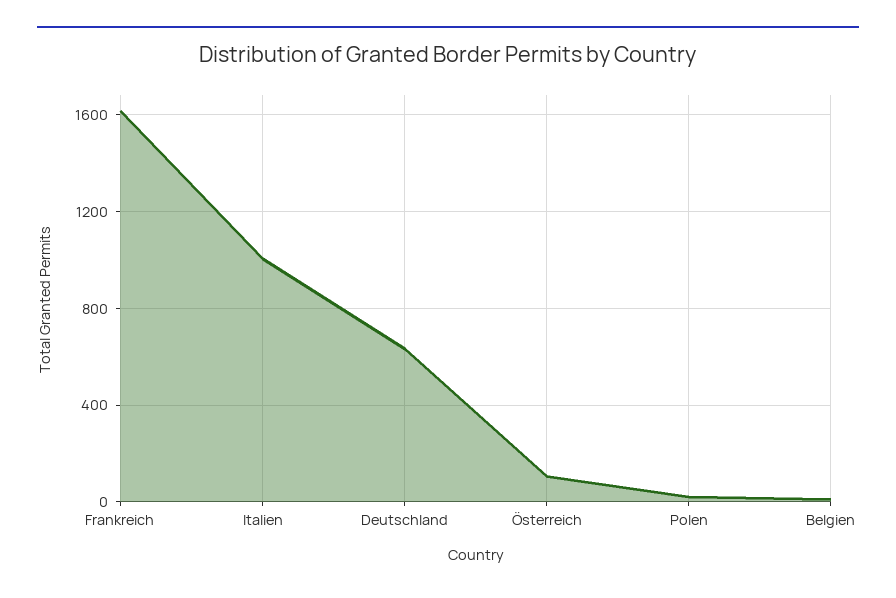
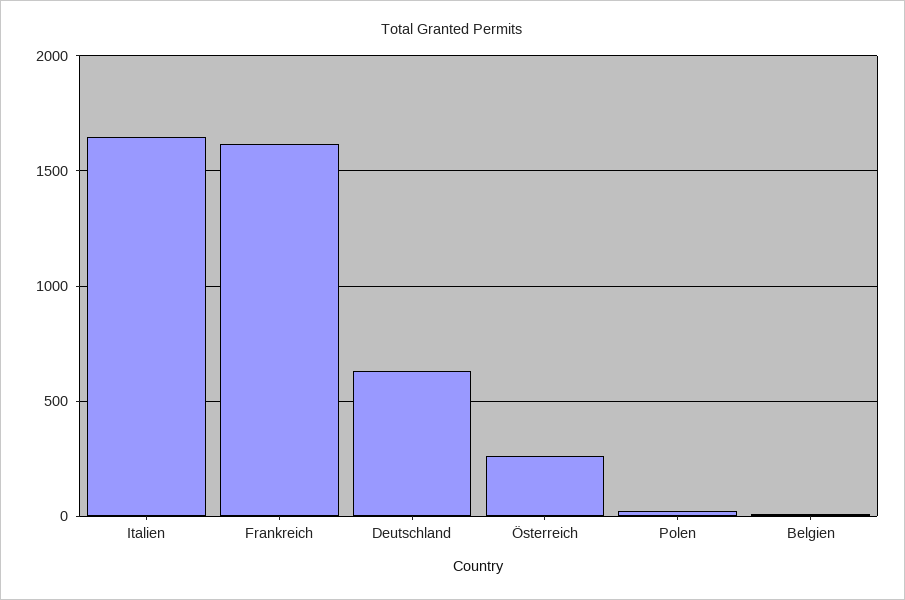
  {
    "Frankreich": 1600,
-   "Italien": 1000,
+   "Italien": 1650,
    "Deutschland": 650,
-   "Österreich": 100,
+   "Österreich": 250,
    "Polen": 0,
    "Belgien": 0
  }

